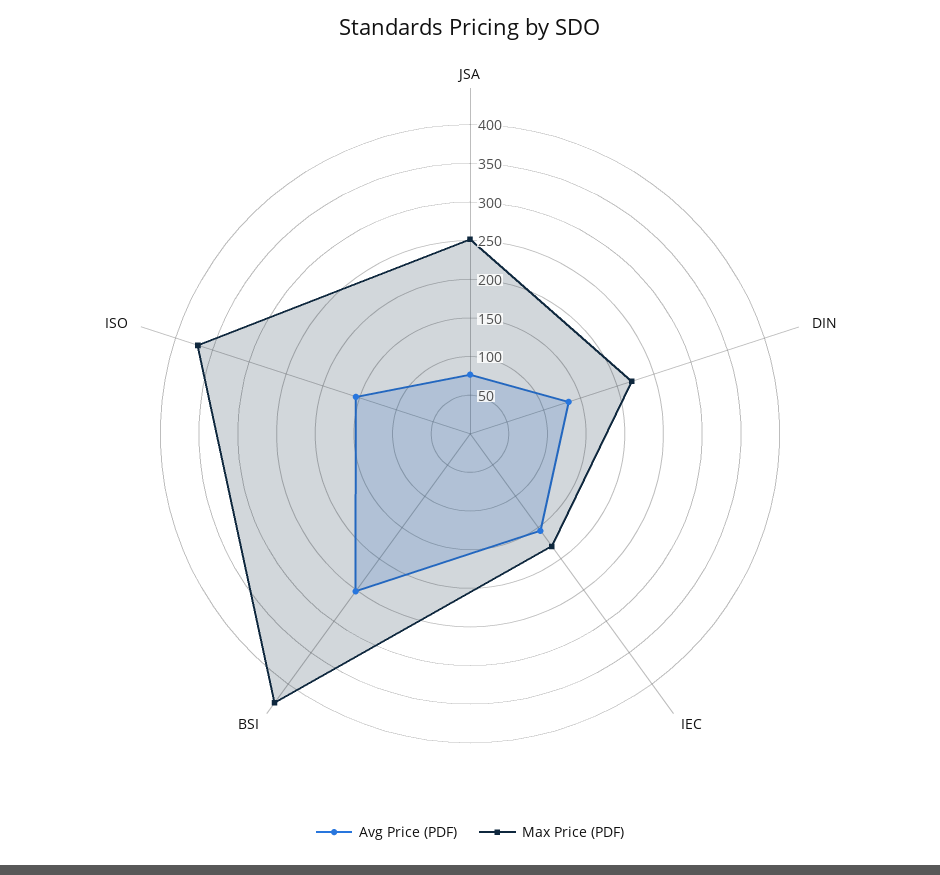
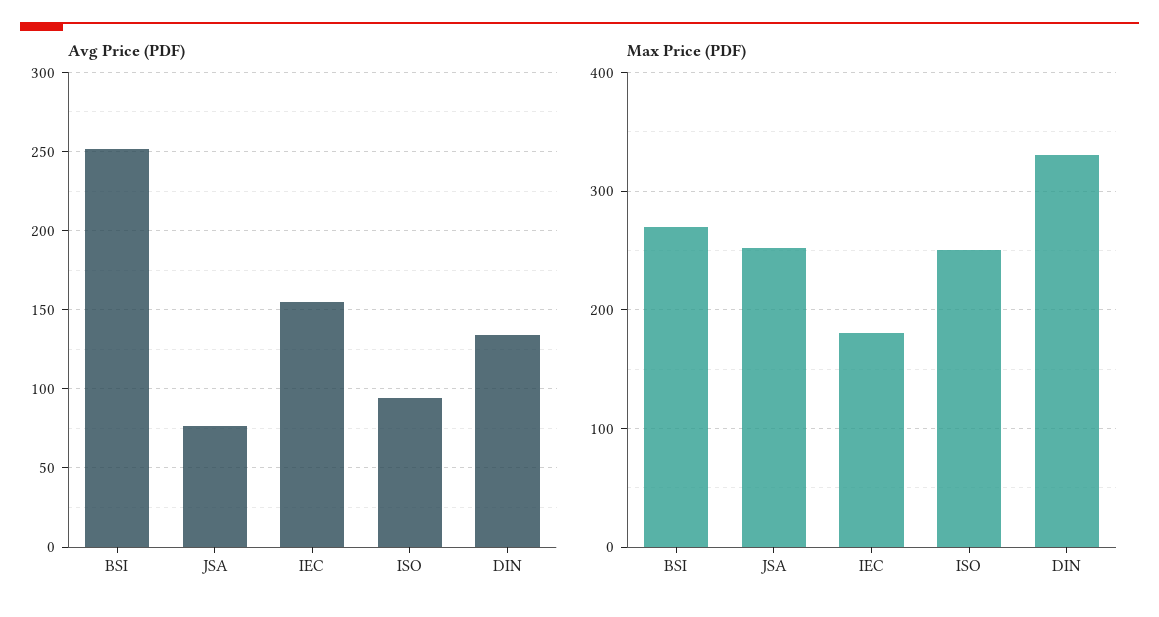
  {
    "Avg Price (PDF)": {
      "JSA": 75,
      "DIN": 135,
      "IEC": 155,
      "BSI": 250,
-     "ISO": 150
+     "ISO": 95
    },
    "Max Price (PDF)": {
      "JSA": 250,
-     "DIN": 225,
+     "DIN": 330,
      "IEC": 180,
-     "BSI": 425,
+     "BSI": 270,
-     "ISO": 375
+     "ISO": 250
    }
  }

